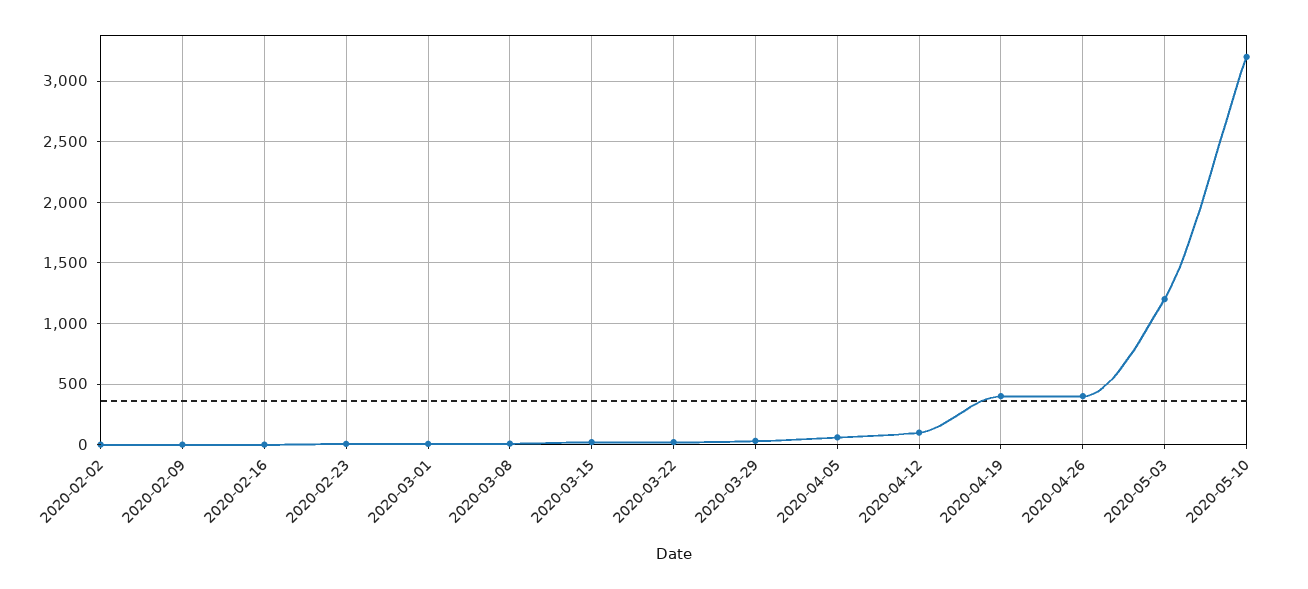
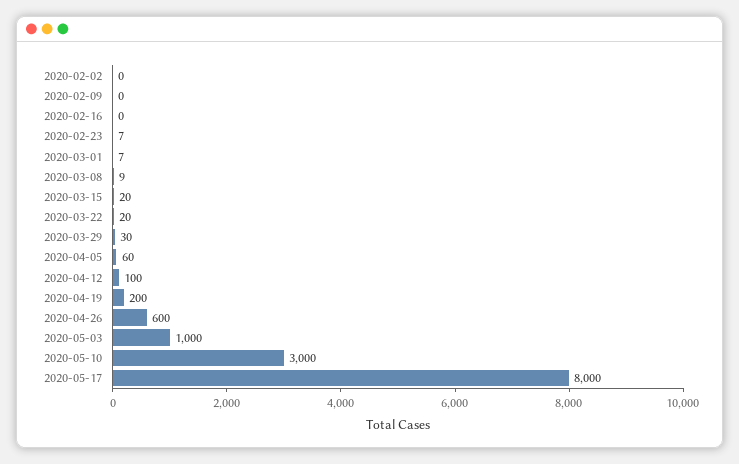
  {
    "2020-02-02": 0,
    "2020-02-09": 0,
    "2020-02-16": 0,
    "2020-02-23": 7,
    "2020-03-01": 7,
    "2020-03-08": 9,
    "2020-03-15": 20,
    "2020-03-22": 20,
    "2020-03-29": 30,
    "2020-04-05": 60,
    "2020-04-12": 100,
-   "2020-04-19": 400,
+   "2020-04-19": 200,
-   "2020-04-26": 400,
+   "2020-04-26": 600,
-   "2020-05-03": 1200,
+   "2020-05-03": 1000,
-   "2020-05-10": 3200
+   "2020-05-10": 3000,
+   "2020-05-17": 8000
  }

